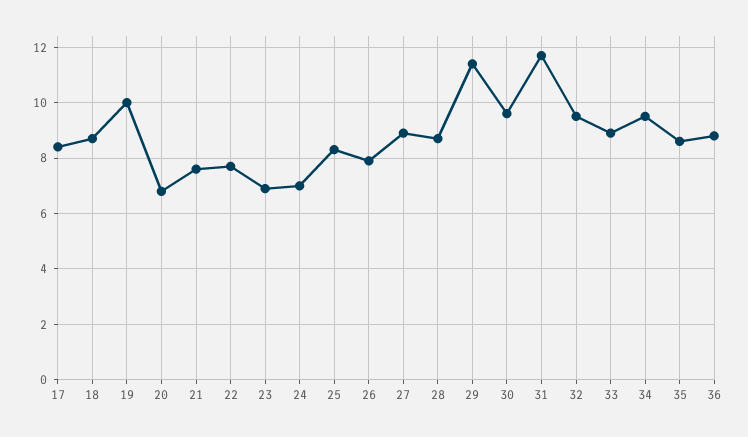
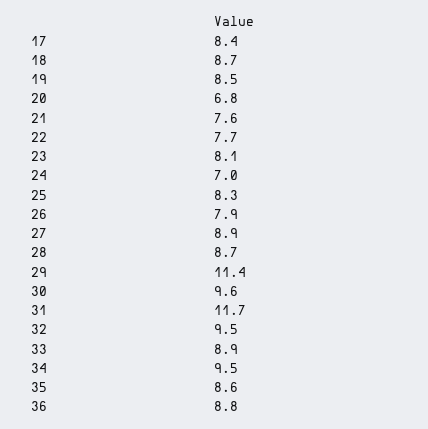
  {
    "17": 8.4,
    "18": 8.7,
-   "19": 10,
+   "19": 8.5,
    "20": 6.8,
    "21": 7.6,
    "22": 7.7,
-   "23": 7,
+   "23": 8.1,
    "24": 7,
    "25": 8.3,
    "26": 7.9,
    "27": 8.9,
    "28": 8.7,
    "29": 11.4,
    "30": 9.6,
    "31": 11.7,
    "32": 9.5,
    "33": 8.9,
    "34": 9.5,
    "35": 8.6,
    "36": 8.8
  }

